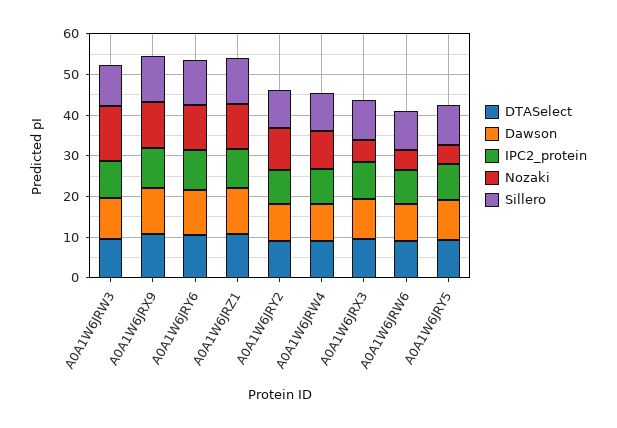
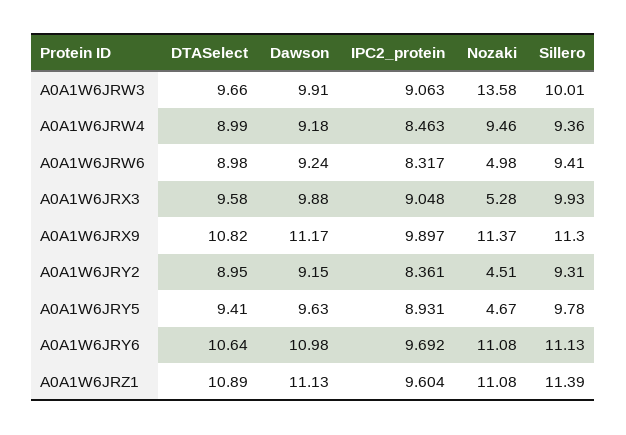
  {
    "DTASelect": {
      "A0A1W6JRW3": 9.66,
      "A0A1W6JRX9": 10.82,
      "A0A1W6JRY6": 10.64,
      "A0A1W6JRZ1": 10.89,
      "A0A1W6JRY2": 8.95,
      "A0A1W6JRW4": 8.99,
      "A0A1W6JRX3": 9.58,
      "A0A1W6JRW6": 8.98,
      "A0A1W6JRY5": 9.41
    },
    "Dawson": {
      "A0A1W6JRW3": 9.91,
      "A0A1W6JRX9": 11.17,
      "A0A1W6JRY6": 10.98,
      "A0A1W6JRZ1": 11.13,
      "A0A1W6JRY2": 9.15,
      "A0A1W6JRW4": 9.18,
      "A0A1W6JRX3": 9.88,
      "A0A1W6JRW6": 9.24,
      "A0A1W6JRY5": 9.63
    },
    "IPC2_protein": {
      "A0A1W6JRW3": 9.063,
      "A0A1W6JRX9": 9.897,
      "A0A1W6JRY6": 9.692,
      "A0A1W6JRZ1": 9.604,
      "A0A1W6JRY2": 8.361,
      "A0A1W6JRW4": 8.463,
      "A0A1W6JRX3": 9.048,
      "A0A1W6JRW6": 8.317,
      "A0A1W6JRY5": 8.931
    },
    "Nozaki": {
      "A0A1W6JRW3": 13.58,
      "A0A1W6JRX9": 11.37,
      "A0A1W6JRY6": 11.08,
      "A0A1W6JRZ1": 11.08,
-     "A0A1W6JRY2": 10,
+     "A0A1W6JRY2": 4.51,
      "A0A1W6JRW4": 9.46,
      "A0A1W6JRX3": 5.28,
      "A0A1W6JRW6": 4.98,
      "A0A1W6JRY5": 4.67
    },
    "Sillero": {
      "A0A1W6JRW3": 10.01,
      "A0A1W6JRX9": 11.3,
      "A0A1W6JRY6": 11.13,
      "A0A1W6JRZ1": 11.39,
      "A0A1W6JRY2": 9.31,
      "A0A1W6JRW4": 9.36,
      "A0A1W6JRX3": 9.93,
      "A0A1W6JRW6": 9.41,
      "A0A1W6JRY5": 9.78
    }
  }

